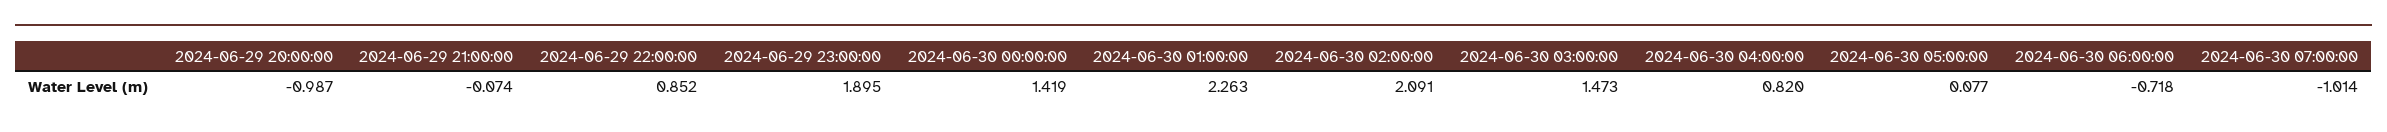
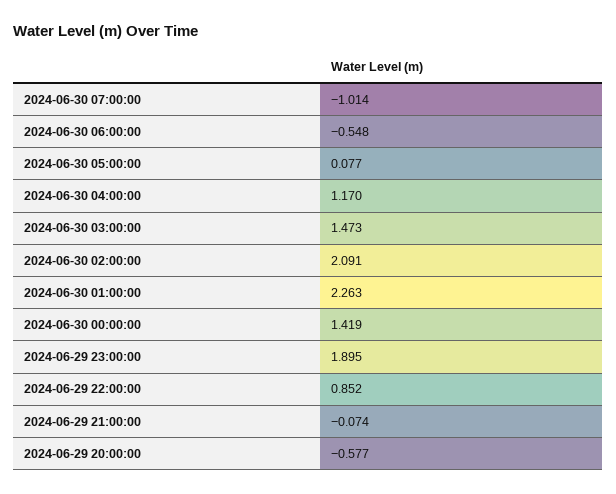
  {
-   "2024-06-29 20:00:00": -0.987,
+   "2024-06-29 20:00:00": -0.577,
    "2024-06-29 21:00:00": -0.074,
    "2024-06-29 22:00:00": 0.852,
    "2024-06-29 23:00:00": 1.895,
    "2024-06-30 00:00:00": 1.419,
    "2024-06-30 01:00:00": 2.263,
    "2024-06-30 02:00:00": 2.091,
    "2024-06-30 03:00:00": 1.473,
-   "2024-06-30 04:00:00": 0.82,
+   "2024-06-30 04:00:00": 1.17,
    "2024-06-30 05:00:00": 0.077,
-   "2024-06-30 06:00:00": -0.718,
+   "2024-06-30 06:00:00": -0.548,
    "2024-06-30 07:00:00": -1.014
  }

